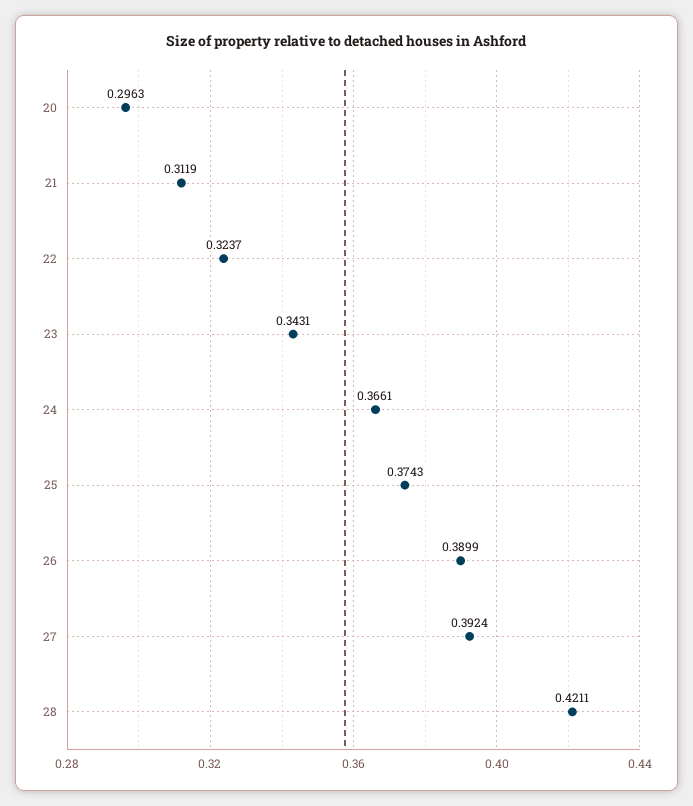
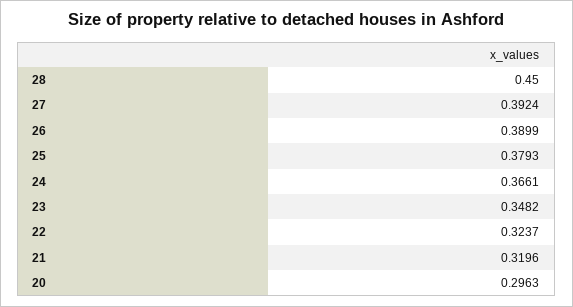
  {
    "20": 0.2963,
-   "21": 0.3119,
+   "21": 0.3196,
    "22": 0.3237,
-   "23": 0.3431,
+   "23": 0.3482,
    "24": 0.3661,
-   "25": 0.3743,
+   "25": 0.3793,
    "26": 0.3899,
    "27": 0.3924,
-   "28": 0.4211
+   "28": 0.45
  }

